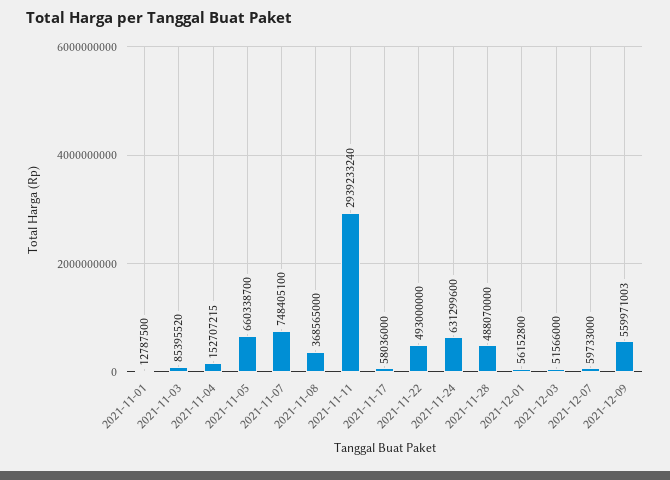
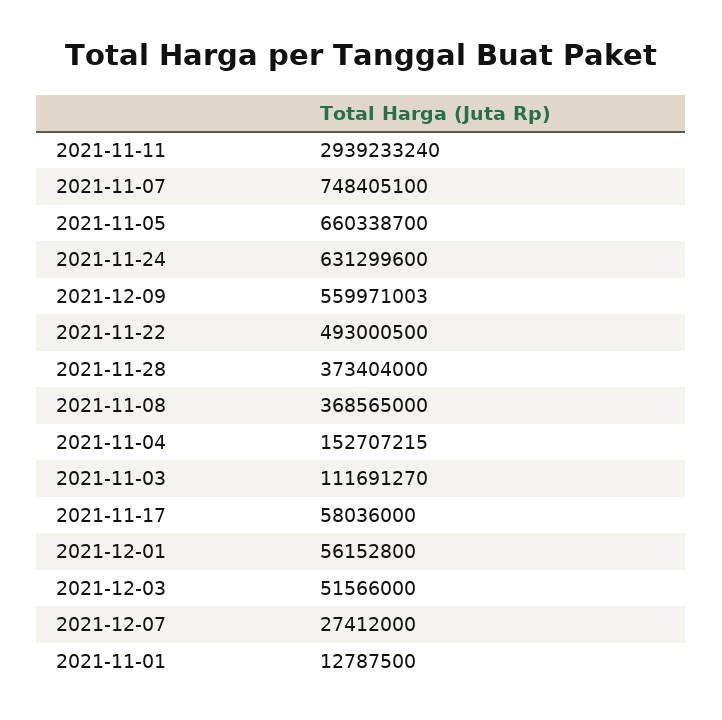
  {
    "2021-11-01": 12787500,
-   "2021-11-03": 85395520,
+   "2021-11-03": 111691270,
    "2021-11-04": 152707215,
    "2021-11-05": 660338700,
    "2021-11-07": 748405100,
    "2021-11-08": 368565000,
    "2021-11-11": 2939233240,
    "2021-11-17": 58036000,
-   "2021-11-22": 493000000,
+   "2021-11-22": 493000500,
    "2021-11-24": 631299600,
-   "2021-11-28": 488070000,
+   "2021-11-28": 373404000,
    "2021-12-01": 56152800,
    "2021-12-03": 51566000,
-   "2021-12-07": 59733000,
+   "2021-12-07": 27412000,
    "2021-12-09": 559971003
  }

